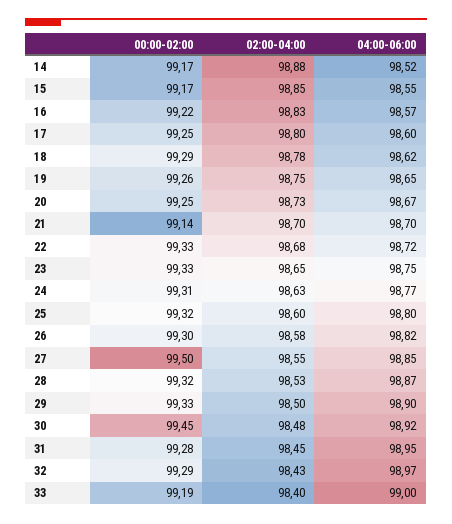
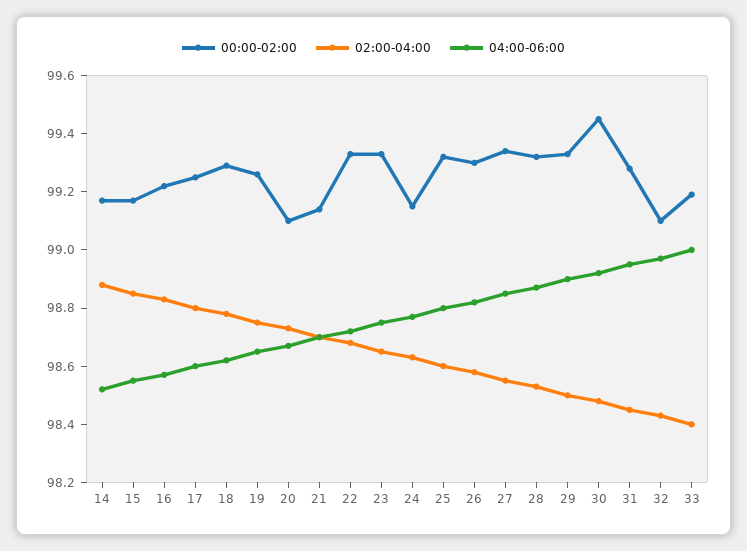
  {
    "00:00-02:00": {
      "14": 99.17,
      "15": 99.17,
      "16": 99.22,
      "17": 99.25,
      "18": 99.29,
      "19": 99.26,
-     "20": 99.25,
+     "20": 99.1,
      "21": 99.14,
      "22": 99.33,
      "23": 99.33,
-     "24": 99.31,
+     "24": 99.15,
      "25": 99.32,
      "26": 99.3,
-     "27": 99.5,
+     "27": 99.35,
      "28": 99.32,
      "29": 99.33,
      "30": 99.45,
      "31": 99.28,
-     "32": 99.29,
+     "32": 99.1,
      "33": 99.19
    },
    "02:00-04:00": {
      "14": 98.88,
      "15": 98.85,
      "16": 98.83,
      "17": 98.8,
      "18": 98.78,
      "19": 98.75,
      "20": 98.73,
      "21": 98.7,
      "22": 98.68,
      "23": 98.65,
      "24": 98.63,
      "25": 98.6,
      "26": 98.58,
      "27": 98.55,
      "28": 98.53,
      "29": 98.5,
      "30": 98.48,
      "31": 98.45,
      "32": 98.43,
      "33": 98.4
    },
    "04:00-06:00": {
      "14": 98.52,
      "15": 98.55,
      "16": 98.57,
      "17": 98.6,
      "18": 98.62,
      "19": 98.65,
      "20": 98.67,
      "21": 98.7,
      "22": 98.72,
      "23": 98.75,
      "24": 98.77,
      "25": 98.8,
      "26": 98.82,
      "27": 98.85,
      "28": 98.87,
      "29": 98.9,
      "30": 98.92,
      "31": 98.95,
      "32": 98.97,
      "33": 99
    }
  }

